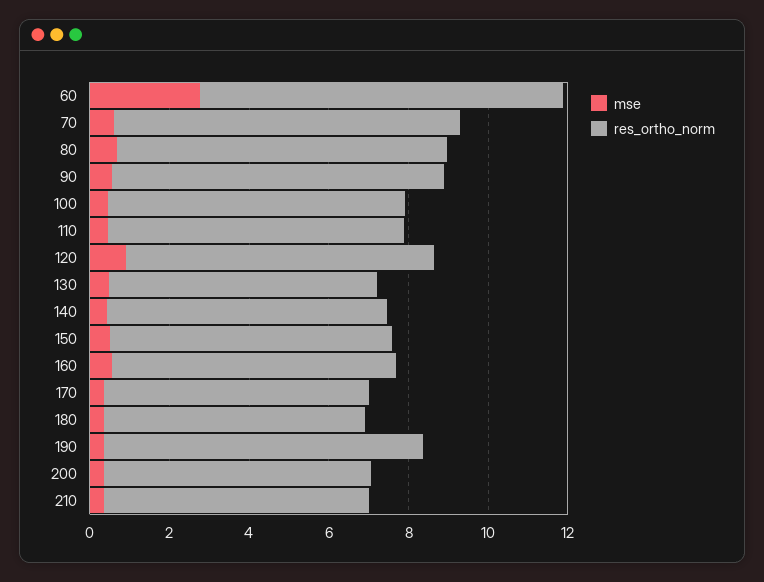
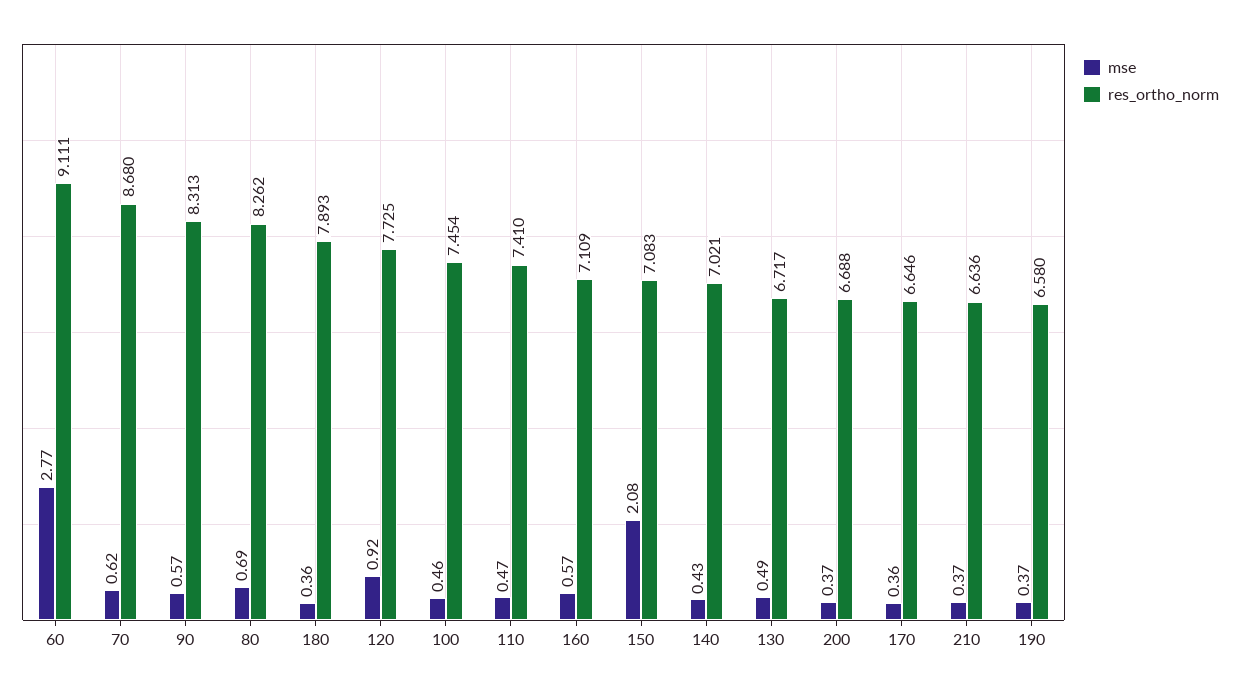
  {
    "mse": {
      "60": 2.77,
      "70": 0.62,
      "80": 0.69,
      "90": 0.57,
      "100": 0.46,
      "110": 0.47,
      "120": 0.92,
      "130": 0.49,
      "140": 0.43,
-     "150": 0.5,
+     "150": 2.08,
      "160": 0.57,
      "170": 0.36,
      "180": 0.36,
      "190": 0.37,
      "200": 0.37,
      "210": 0.37
    },
    "res_ortho_norm": {
      "60": 9.111,
      "70": 8.68,
      "80": 8.262,
      "90": 8.313,
      "100": 7.454,
      "110": 7.41,
      "120": 7.725,
      "130": 6.717,
      "140": 7.021,
      "150": 7.083,
      "160": 7.109,
      "170": 6.646,
-     "180": 6.5,
+     "180": 7.893,
-     "190": 8,
+     "190": 6.58,
      "200": 6.688,
      "210": 6.636
    }
  }

